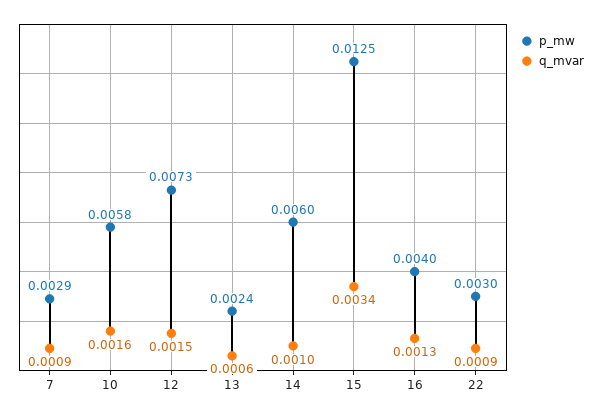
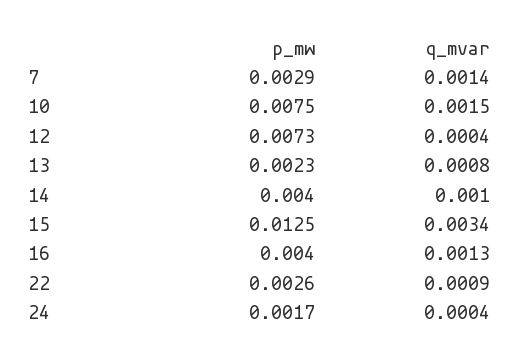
  {
    "p_mw": {
      "7": 0.0029,
-     "10": 0.0058,
+     "10": 0.0075,
      "12": 0.0073,
-     "13": 0.0024,
+     "13": 0.0023,
-     "14": 0.006,
+     "14": 0.004,
      "15": 0.0125,
      "16": 0.004,
-     "22": 0.003
+     "22": 0.0026,
+     "24": 0.0017
    },
    "q_mvar": {
-     "7": 0.0009,
+     "7": 0.0014,
-     "10": 0.0016,
+     "10": 0.0015,
-     "12": 0.0015,
+     "12": 0.0004,
-     "13": 0.0006,
+     "13": 0.0008,
      "14": 0.001,
      "15": 0.0034,
      "16": 0.0013,
-     "22": 0.0009
+     "22": 0.0009,
+     "24": 0.0004
    }
  }

